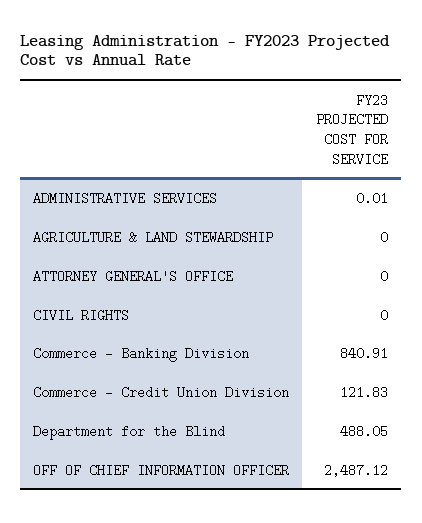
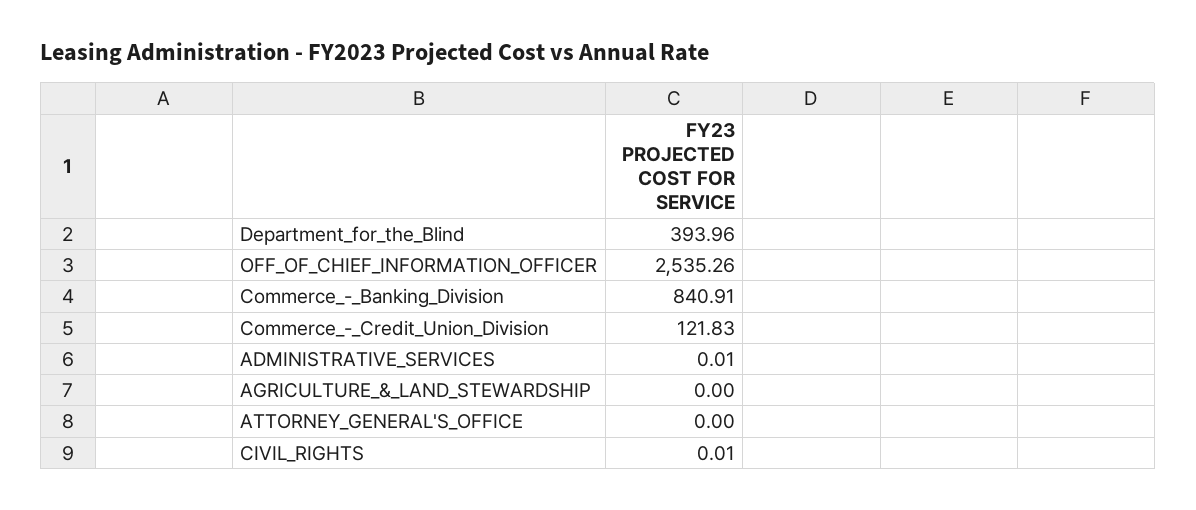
  {
    "ADMINISTRATIVE SERVICES": 0.01,
    "AGRICULTURE & LAND STEWARDSHIP": 0,
    "ATTORNEY GENERAL'S OFFICE": 0,
-   "CIVIL RIGHTS": 0,
+   "CIVIL RIGHTS": 0.01,
    "Commerce - Banking Division": 840.91,
    "Commerce - Credit Union Division": 121.83,
-   "Department for the Blind": 488.05,
+   "Department for the Blind": 393.96,
-   "OFF OF CHIEF INFORMATION OFFICER": 2487.12
+   "OFF OF CHIEF INFORMATION OFFICER": 2535.26
  }

